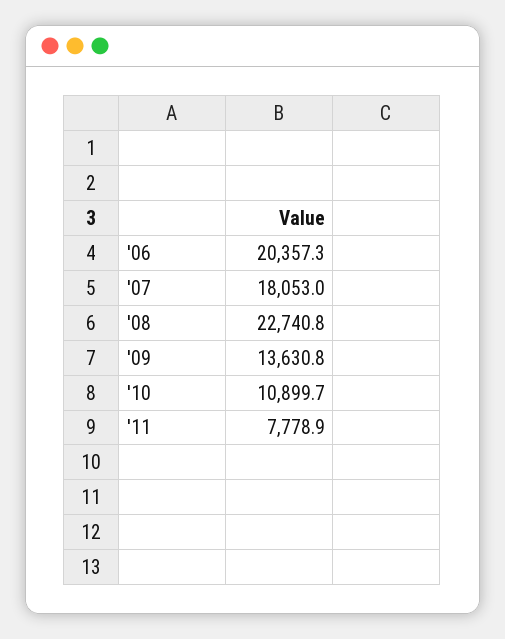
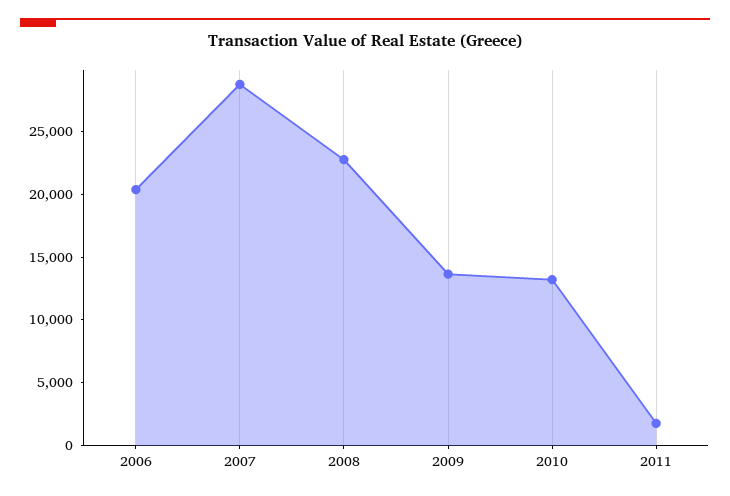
  {
    "'06": 20357.3,
-   "'07": 18053,
+   "'07": 29000,
    "'08": 22740.8,
    "'09": 13630.8,
-   "'10": 10899.7,
+   "'10": 13000,
-   "'11": 7778.9
+   "'11": 2000
  }

